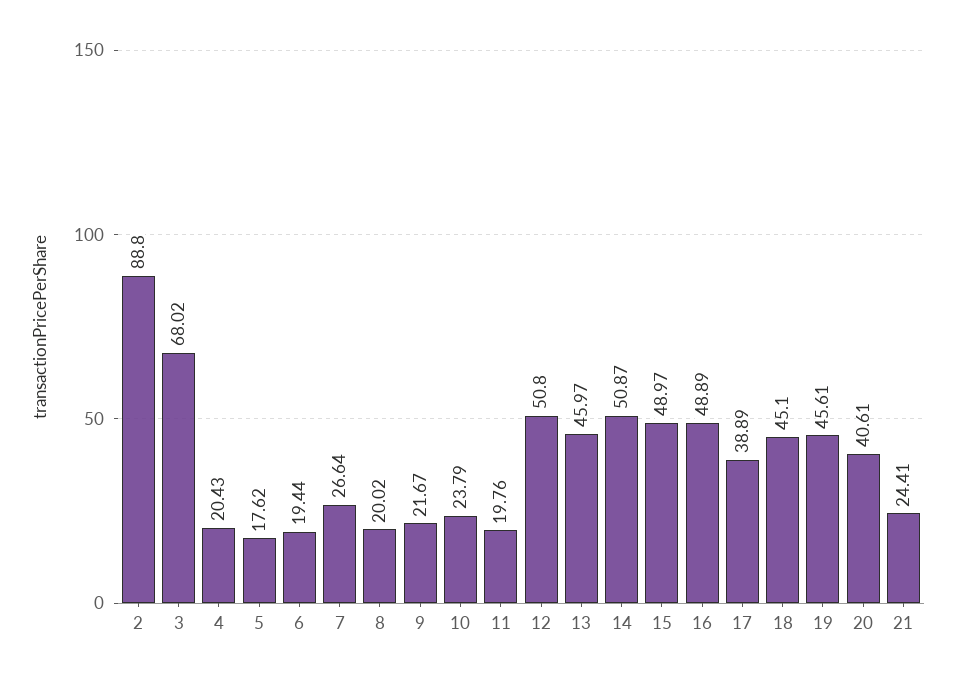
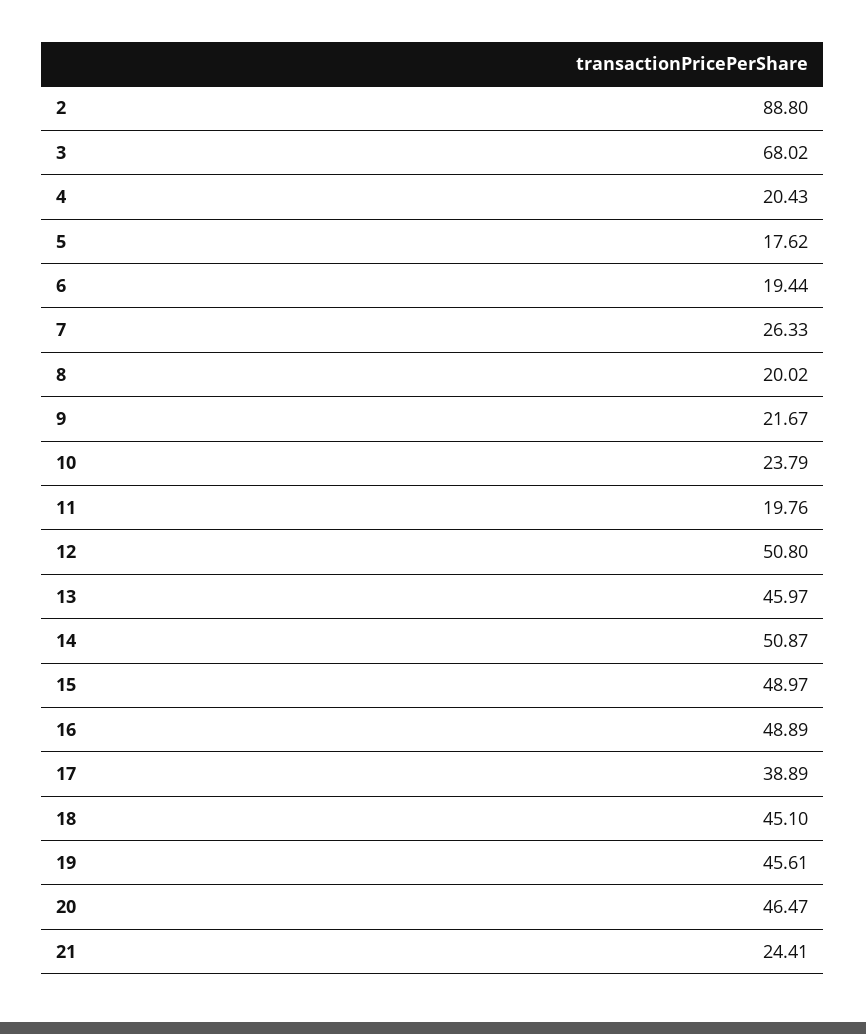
  {
    "2": 88.8,
    "3": 68.02,
    "4": 20.43,
    "5": 17.62,
    "6": 19.44,
-   "7": 26.64,
+   "7": 26.33,
    "8": 20.02,
    "9": 21.67,
    "10": 23.79,
    "11": 19.76,
    "12": 50.8,
    "13": 45.97,
    "14": 50.87,
    "15": 48.97,
    "16": 48.89,
    "17": 38.89,
    "18": 45.1,
    "19": 45.61,
-   "20": 40.61,
+   "20": 46.47,
    "21": 24.41
  }

